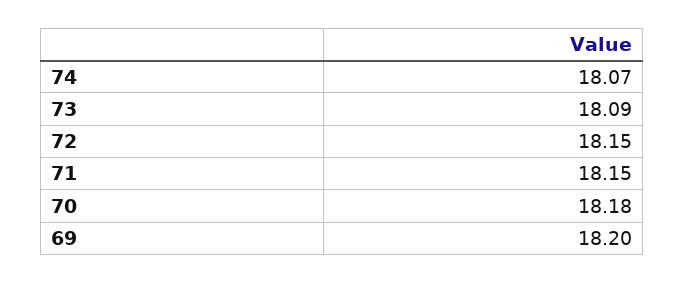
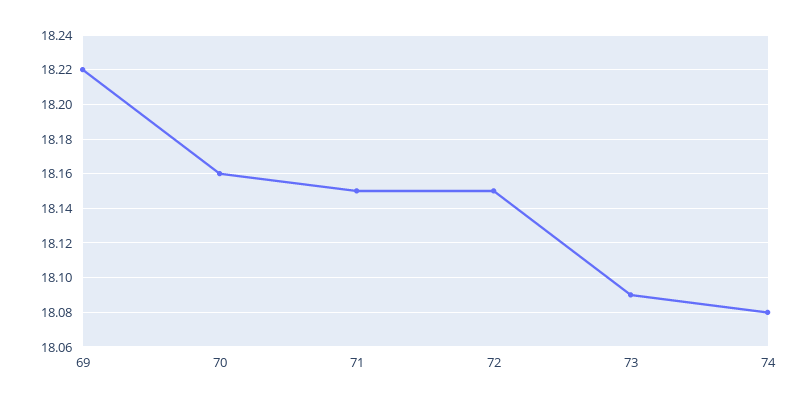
  {
-   "74": 18.07,
+   "74": 18.08,
    "73": 18.09,
    "72": 18.15,
    "71": 18.15,
-   "70": 18.18,
+   "70": 18.16,
-   "69": 18.2
+   "69": 18.22
  }

